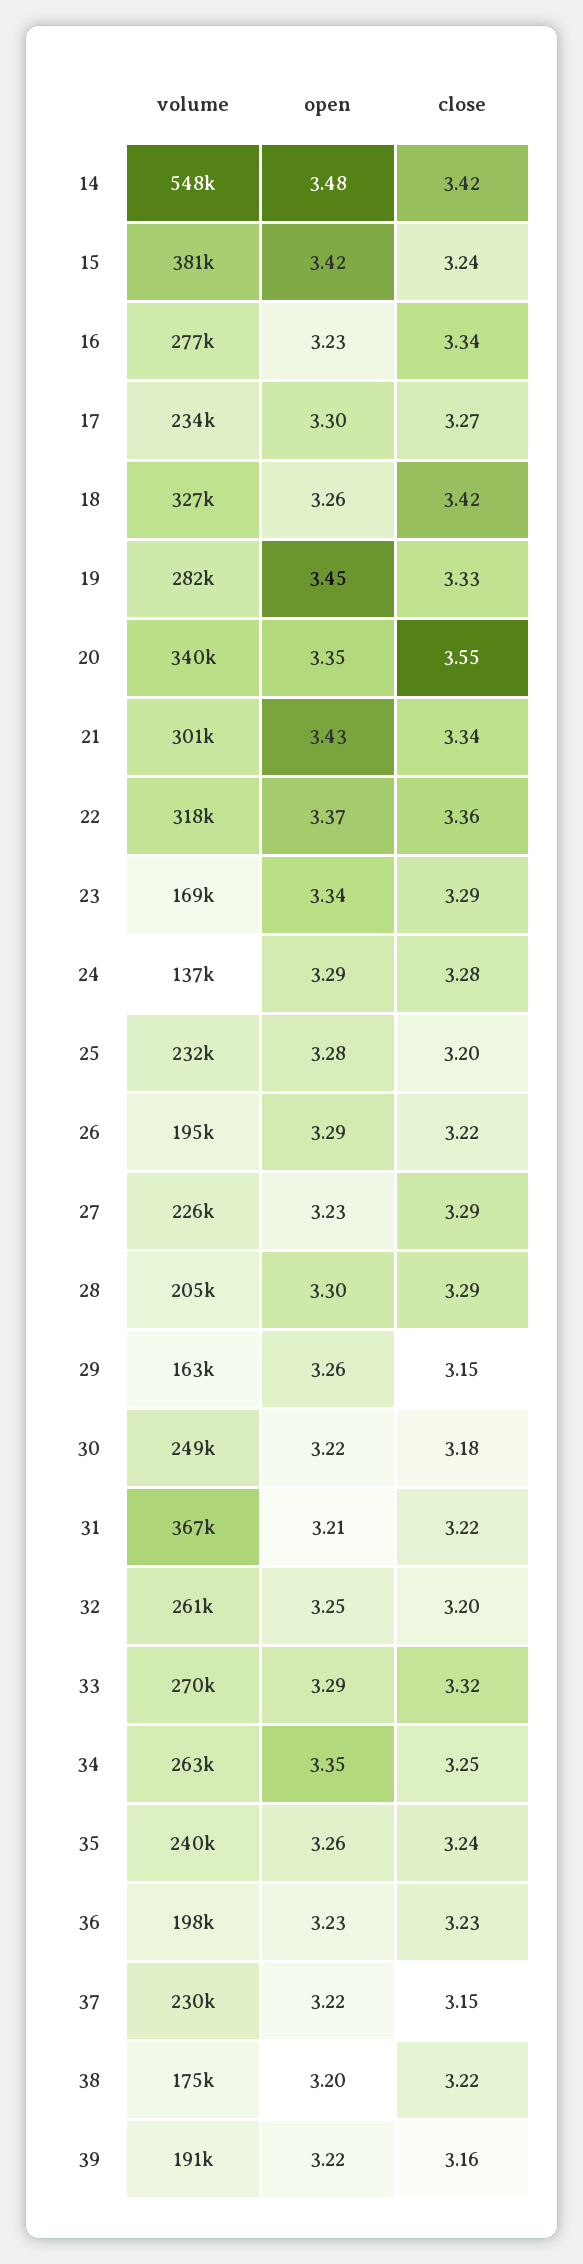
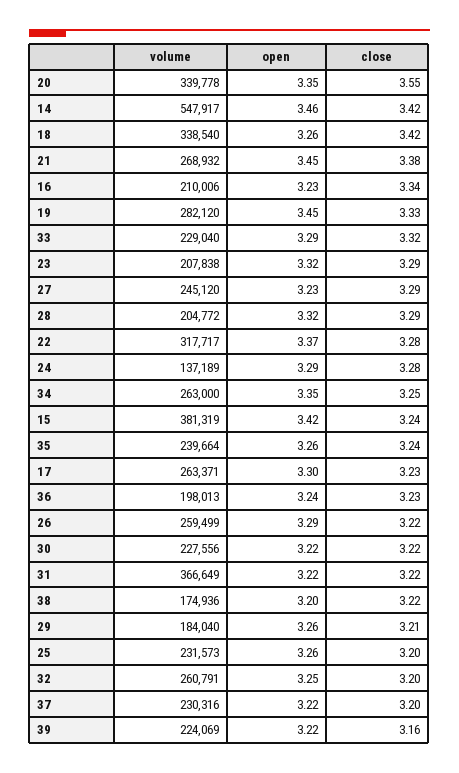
  {
    "volume": {
      "14": 547917,
      "15": 381319,
-     "16": 277000,
+     "16": 210006,
-     "17": 234000,
+     "17": 263371,
-     "18": 327000,
+     "18": 338540,
      "19": 282120,
      "20": 339778,
-     "21": 301000,
+     "21": 268932,
      "22": 317717,
-     "23": 169000,
+     "23": 207838,
      "24": 137189,
      "25": 231573,
-     "26": 195000,
+     "26": 259499,
-     "27": 226000,
+     "27": 245120,
      "28": 204772,
-     "29": 163000,
+     "29": 184040,
-     "30": 249000,
+     "30": 227556,
      "31": 366649,
      "32": 260791,
-     "33": 270000,
+     "33": 229040,
      "34": 263000,
      "35": 239664,
      "36": 198013,
      "37": 230316,
      "38": 174936,
-     "39": 191000
+     "39": 224069
    },
    "open": {
-     "14": 3.48,
+     "14": 3.46,
      "15": 3.42,
      "16": 3.23,
      "17": 3.3,
      "18": 3.26,
      "19": 3.45,
      "20": 3.35,
-     "21": 3.43,
+     "21": 3.45,
      "22": 3.37,
-     "23": 3.34,
+     "23": 3.32,
      "24": 3.29,
-     "25": 3.28,
+     "25": 3.26,
      "26": 3.29,
      "27": 3.23,
-     "28": 3.3,
+     "28": 3.32,
      "29": 3.26,
      "30": 3.22,
-     "31": 3.21,
+     "31": 3.22,
      "32": 3.25,
      "33": 3.29,
      "34": 3.35,
      "35": 3.26,
-     "36": 3.23,
+     "36": 3.24,
      "37": 3.22,
      "38": 3.2,
      "39": 3.22
    },
    "close": {
      "14": 3.42,
      "15": 3.24,
      "16": 3.34,
-     "17": 3.27,
+     "17": 3.23,
      "18": 3.42,
      "19": 3.33,
      "20": 3.55,
-     "21": 3.34,
+     "21": 3.38,
-     "22": 3.36,
+     "22": 3.28,
      "23": 3.29,
      "24": 3.28,
      "25": 3.2,
      "26": 3.22,
      "27": 3.29,
      "28": 3.29,
-     "29": 3.15,
+     "29": 3.21,
-     "30": 3.18,
+     "30": 3.22,
      "31": 3.22,
      "32": 3.2,
      "33": 3.32,
      "34": 3.25,
      "35": 3.24,
      "36": 3.23,
-     "37": 3.15,
+     "37": 3.2,
      "38": 3.22,
      "39": 3.16
    }
  }

